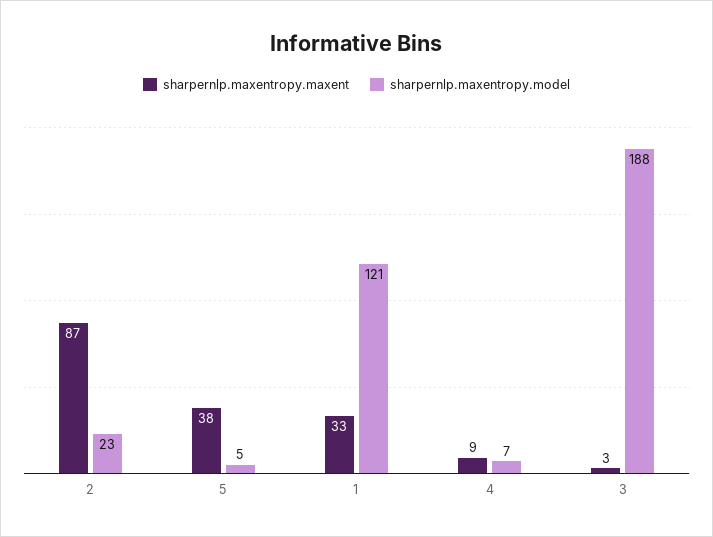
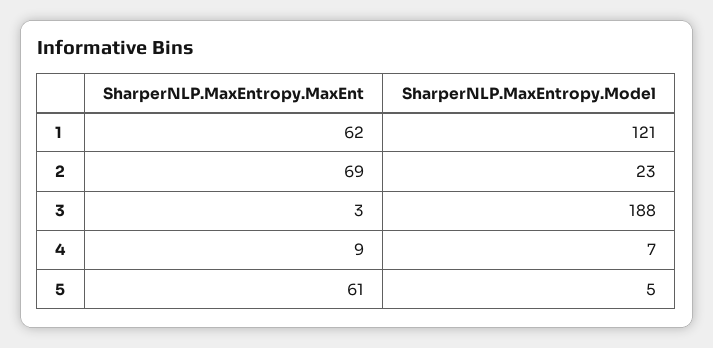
  {
    "sharpernlp.maxentropy.maxent": {
-     "2": 87,
+     "2": 69,
-     "5": 38,
+     "5": 61,
-     "1": 33,
+     "1": 62,
      "4": 9,
      "3": 3
    },
    "sharpernlp.maxentropy.model": {
      "2": 23,
      "5": 5,
      "1": 121,
      "4": 7,
      "3": 188
    }
  }

